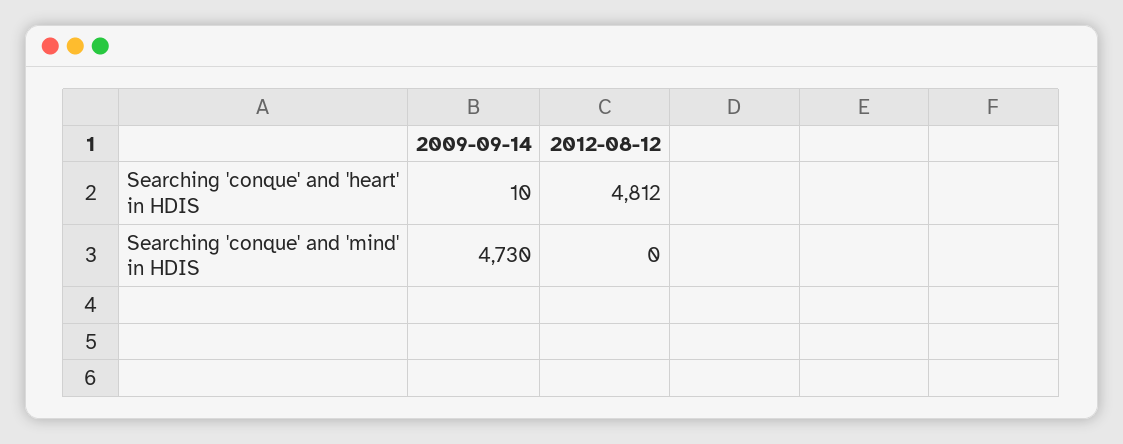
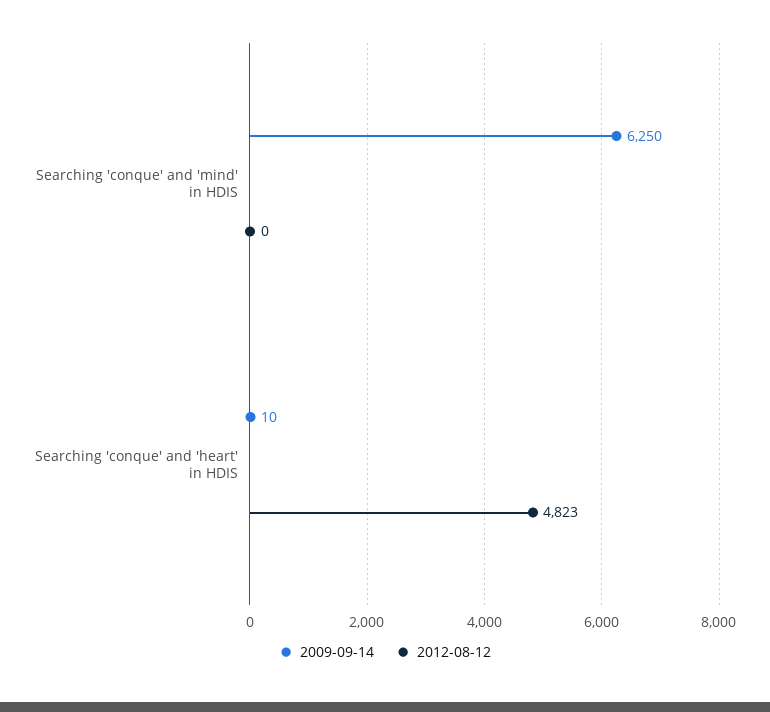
  {
    "2009-09-14": {
      "Searching 'conque' and 'heart' in HDIS": 10,
-     "Searching 'conque' and 'mind' in HDIS": 4730
+     "Searching 'conque' and 'mind' in HDIS": 6250
    },
    "2012-08-12": {
-     "Searching 'conque' and 'heart' in HDIS": 4812,
+     "Searching 'conque' and 'heart' in HDIS": 4823,
      "Searching 'conque' and 'mind' in HDIS": 0
    }
  }

